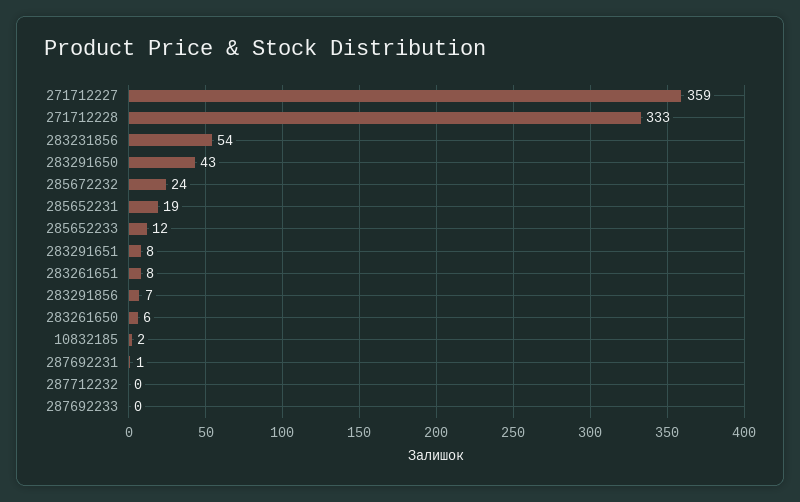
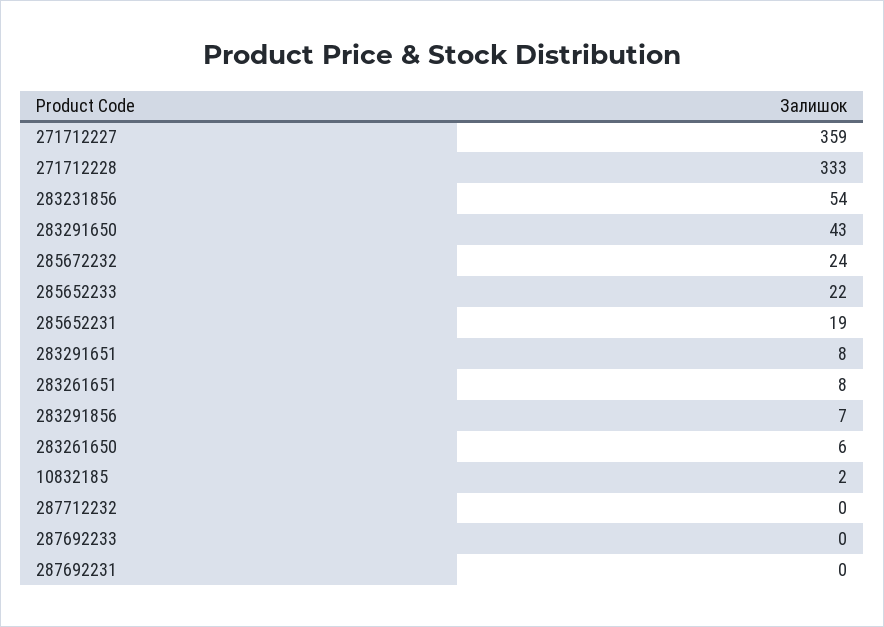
  {
    "271712227": 359,
    "271712228": 333,
    "283231856": 54,
    "283291650": 43,
    "285672232": 24,
    "285652231": 19,
-   "285652233": 12,
+   "285652233": 22,
    "283291651": 8,
    "283261651": 8,
    "283291856": 7,
    "283261650": 6,
    "10832185": 2,
-   "287692231": 1,
+   "287692231": 0,
    "287712232": 0,
    "287692233": 0
  }

